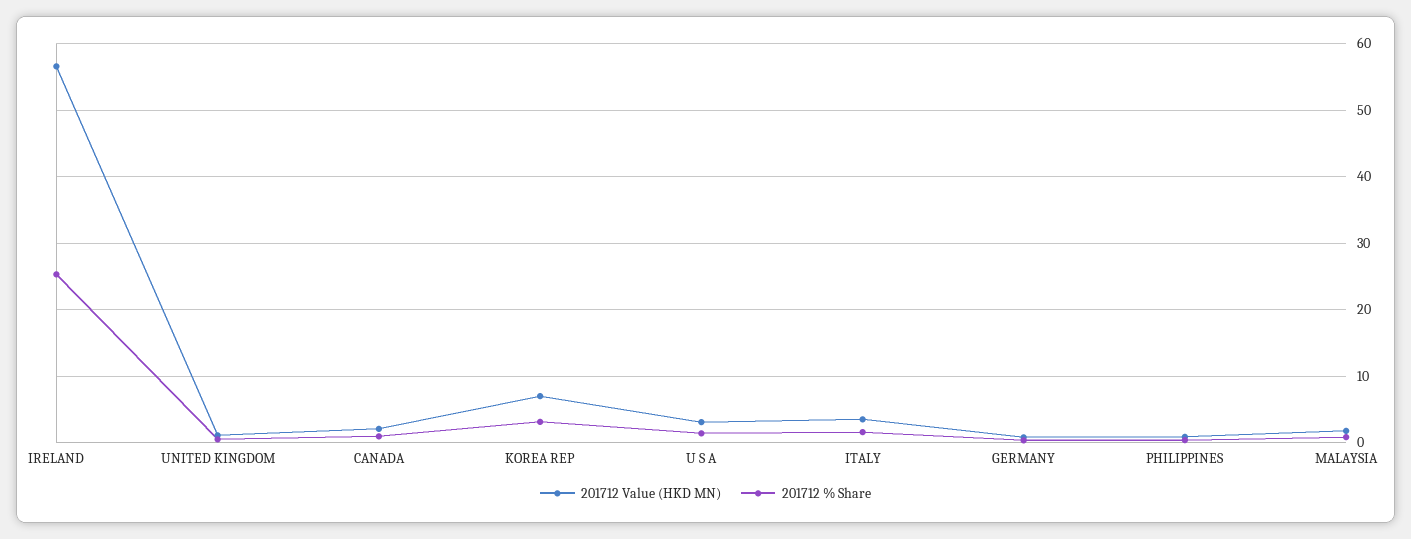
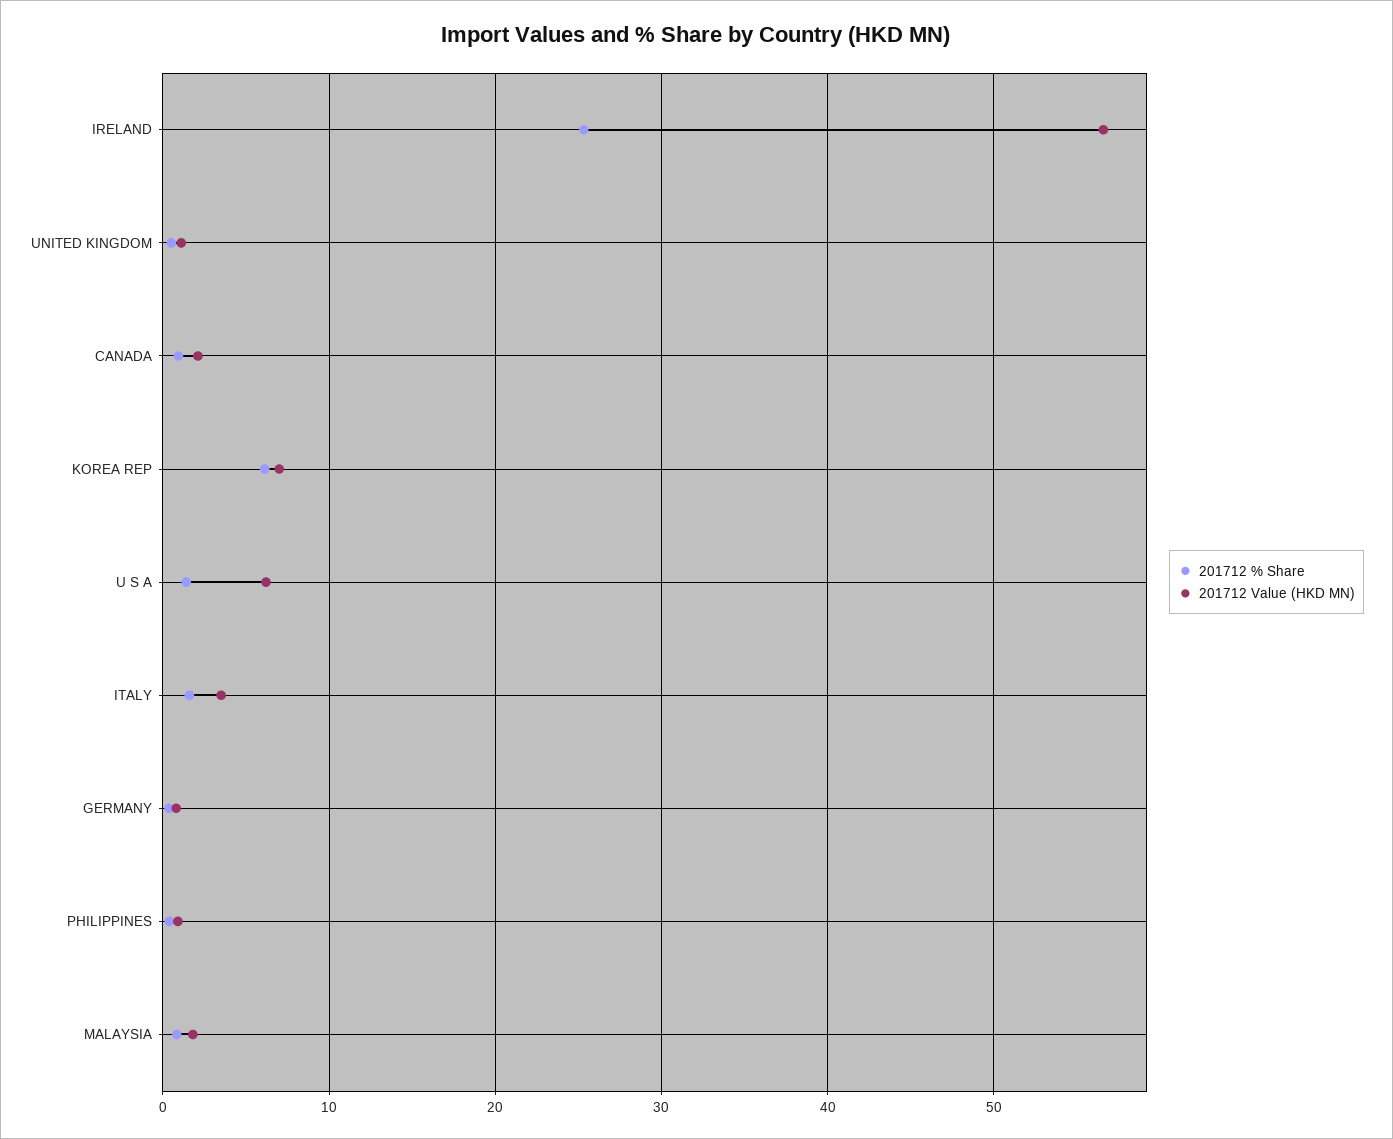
  {
    "201712 Value (HKD MN)": {
      "IRELAND": 57,
      "UNITED KINGDOM": 1,
      "CANADA": 2,
      "KOREA REP": 7,
-     "U S A": 3,
+     "U S A": 6,
      "ITALY": 4,
      "GERMANY": 1,
      "PHILIPPINES": 1,
      "MALAYSIA": 2
    },
    "201712 % Share": {
      "IRELAND": 25,
      "UNITED KINGDOM": 1,
      "CANADA": 1,
-     "KOREA REP": 3,
+     "KOREA REP": 6,
      "U S A": 1,
      "ITALY": 2,
      "GERMANY": 0,
      "PHILIPPINES": 0,
      "MALAYSIA": 1
    }
  }

